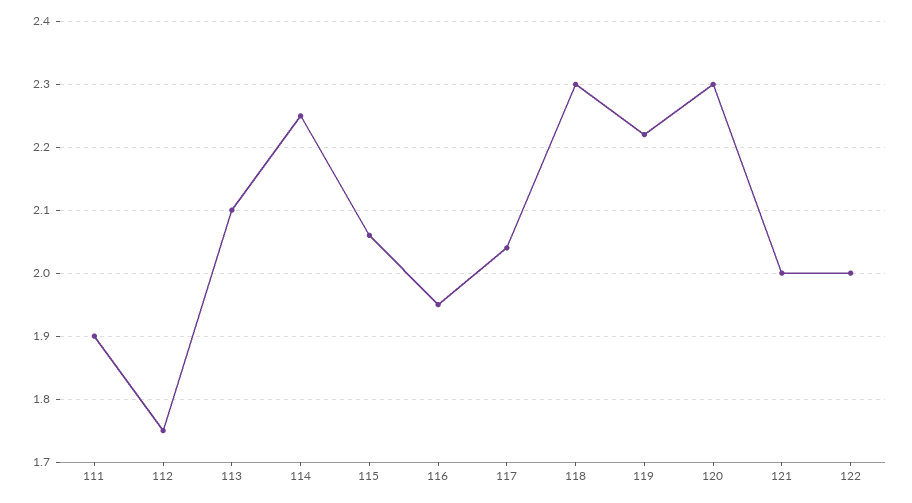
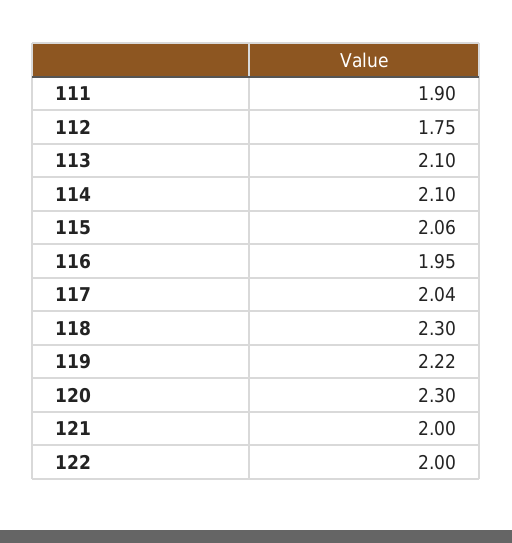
  {
    "111": 1.9,
    "112": 1.75,
    "113": 2.1,
-   "114": 2.25,
+   "114": 2.1,
    "115": 2.06,
    "116": 1.95,
    "117": 2.04,
    "118": 2.3,
    "119": 2.22,
    "120": 2.3,
    "121": 2,
    "122": 2
  }

